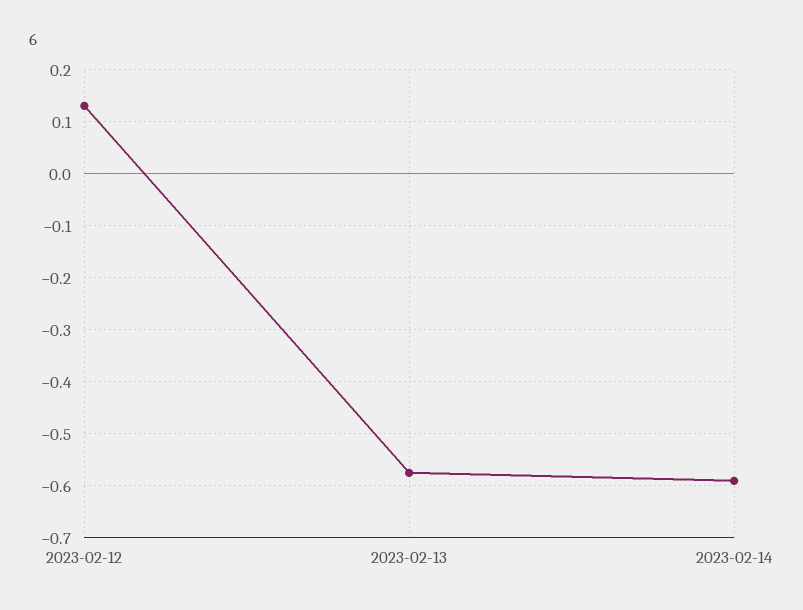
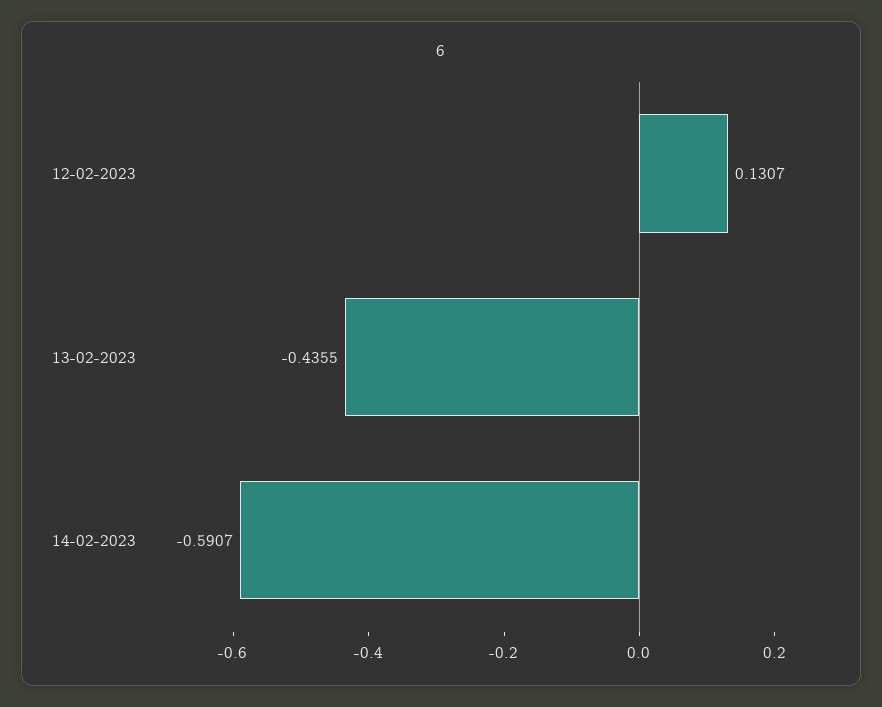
  {
    "2023-02-12": 0.1307,
-   "2023-02-13": -0.58,
+   "2023-02-13": -0.4355,
    "2023-02-14": -0.5907
  }

